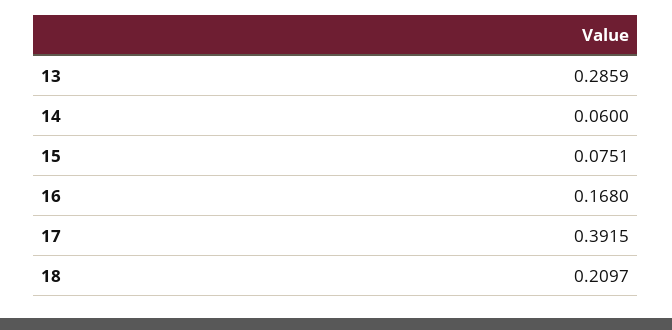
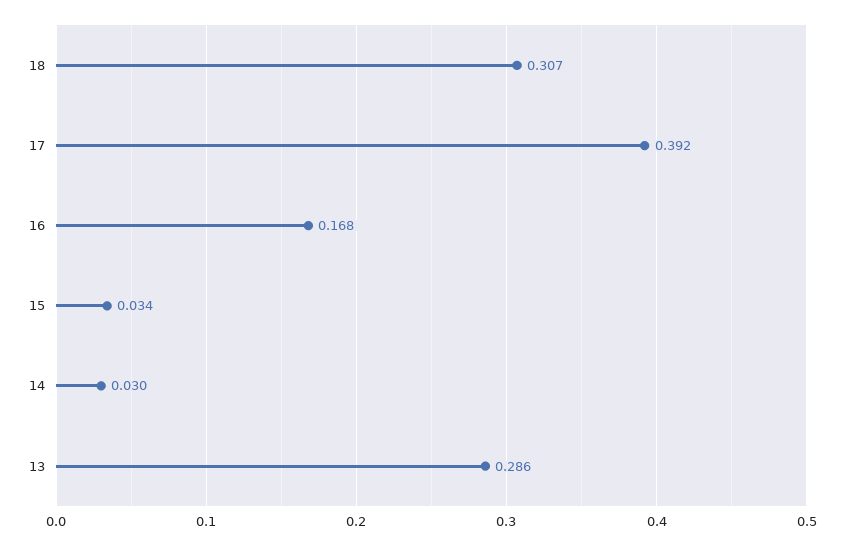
  {
    "13": 0.2859,
-   "14": 0.06,
+   "14": 0.03,
-   "15": 0.0751,
+   "15": 0.034,
    "16": 0.168,
    "17": 0.3915,
-   "18": 0.2097
+   "18": 0.307
  }

